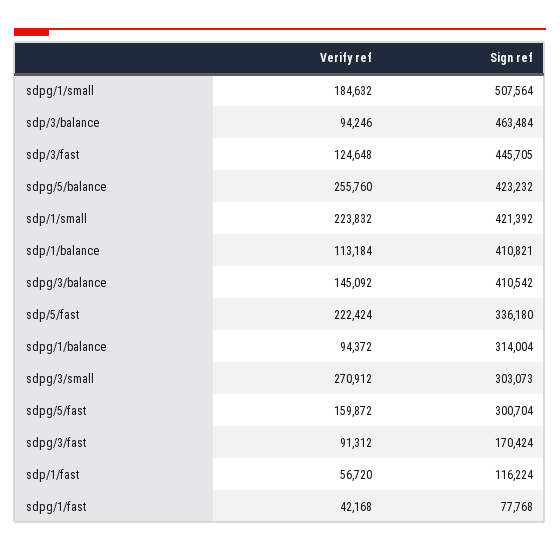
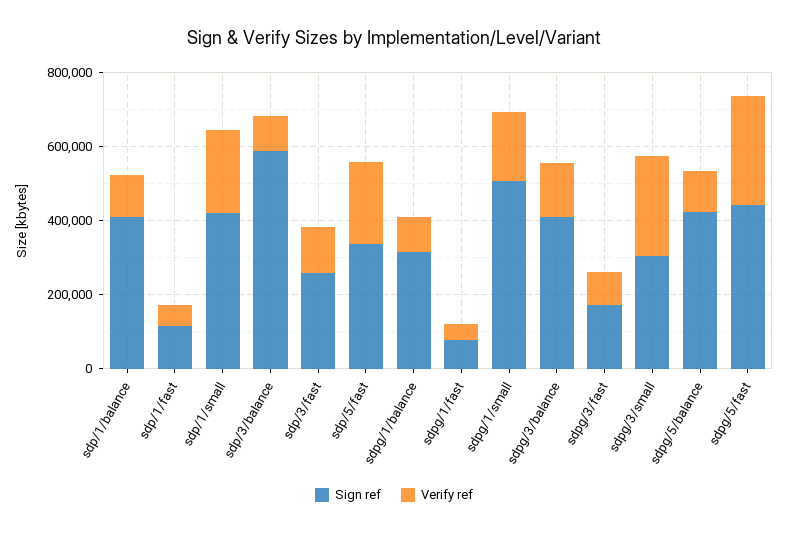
  {
    "Verify ref": {
      "sdpg/1/small": 184632,
      "sdp/3/balance": 94246,
      "sdp/3/fast": 124648,
-     "sdpg/5/balance": 255760,
+     "sdpg/5/balance": 100000,
      "sdp/1/small": 223832,
      "sdp/1/balance": 113184,
      "sdpg/3/balance": 145092,
      "sdp/5/fast": 222424,
      "sdpg/1/balance": 94372,
      "sdpg/3/small": 270912,
-     "sdpg/5/fast": 159872,
+     "sdpg/5/fast": 300000,
      "sdpg/3/fast": 91312,
      "sdp/1/fast": 56720,
      "sdpg/1/fast": 42168
    },
    "Sign ref": {
      "sdpg/1/small": 507564,
-     "sdp/3/balance": 463484,
+     "sdp/3/balance": 600000,
-     "sdp/3/fast": 445705,
+     "sdp/3/fast": 250000,
      "sdpg/5/balance": 423232,
      "sdp/1/small": 421392,
      "sdp/1/balance": 410821,
      "sdpg/3/balance": 410542,
      "sdp/5/fast": 336180,
      "sdpg/1/balance": 314004,
      "sdpg/3/small": 303073,
-     "sdpg/5/fast": 300704,
+     "sdpg/5/fast": 450000,
      "sdpg/3/fast": 170424,
      "sdp/1/fast": 116224,
      "sdpg/1/fast": 77768
    }
  }

